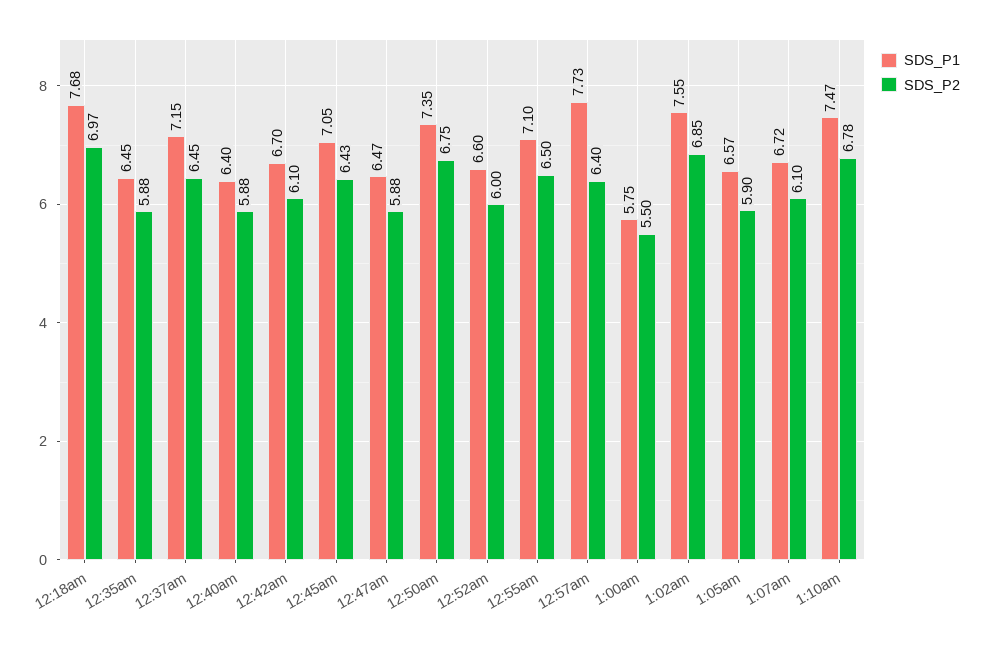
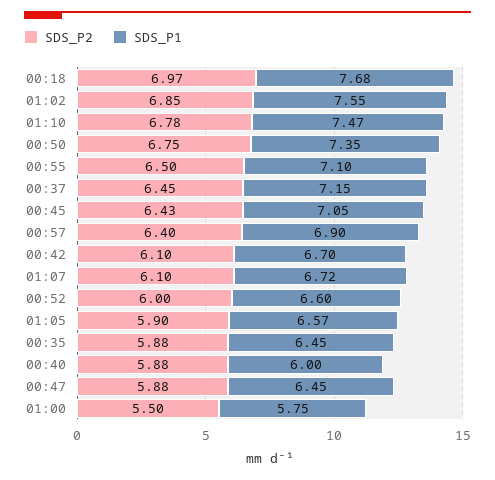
  {
    "SDS_P1": {
      "12:18am": 7.68,
      "12:35am": 6.45,
      "12:37am": 7.15,
-     "12:40am": 6.4,
+     "12:40am": 6,
      "12:42am": 6.7,
      "12:45am": 7.05,
-     "12:47am": 6.47,
+     "12:47am": 6.45,
      "12:50am": 7.35,
      "12:52am": 6.6,
      "12:55am": 7.1,
-     "12:57am": 7.73,
+     "12:57am": 6.9,
      "1:00am": 5.75,
      "1:02am": 7.55,
      "1:05am": 6.57,
      "1:07am": 6.72,
      "1:10am": 7.47
    },
    "SDS_P2": {
      "12:18am": 6.97,
      "12:35am": 5.88,
      "12:37am": 6.45,
      "12:40am": 5.88,
      "12:42am": 6.1,
      "12:45am": 6.43,
      "12:47am": 5.88,
      "12:50am": 6.75,
      "12:52am": 6,
      "12:55am": 6.5,
      "12:57am": 6.4,
      "1:00am": 5.5,
      "1:02am": 6.85,
      "1:05am": 5.9,
      "1:07am": 6.1,
      "1:10am": 6.78
    }
  }

